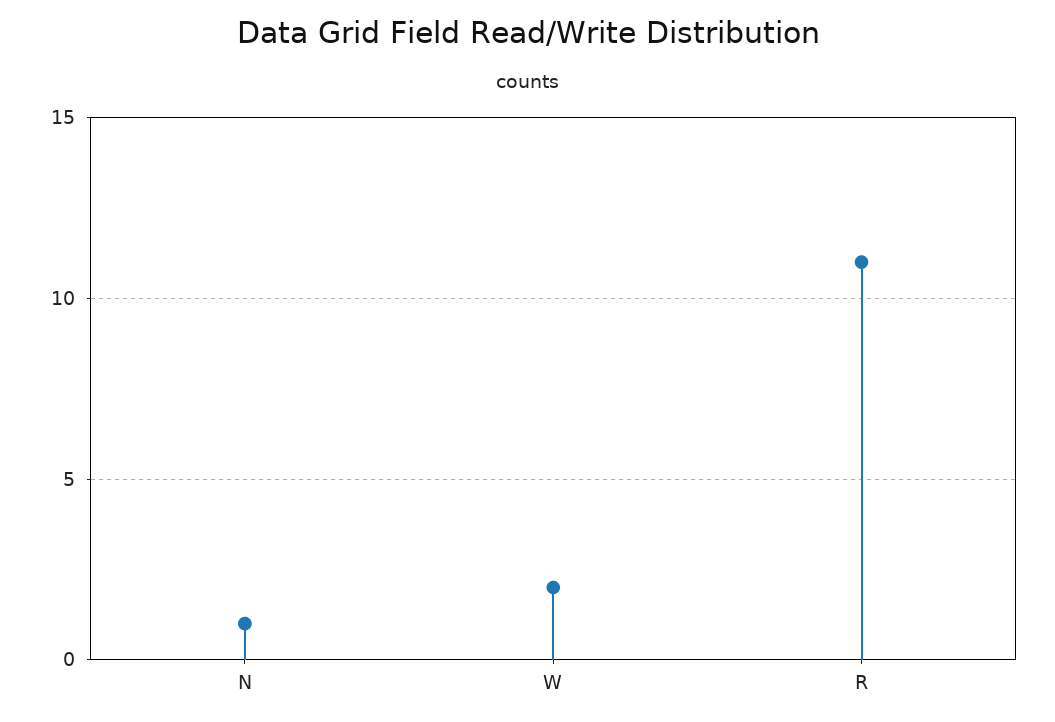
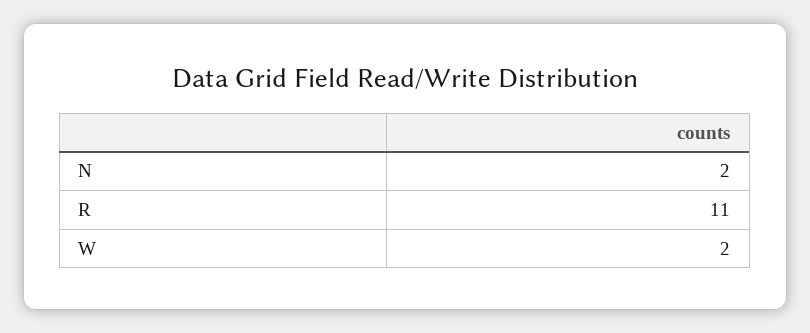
  {
-   "N": 1,
+   "N": 2,
    "W": 2,
    "R": 11
  }

